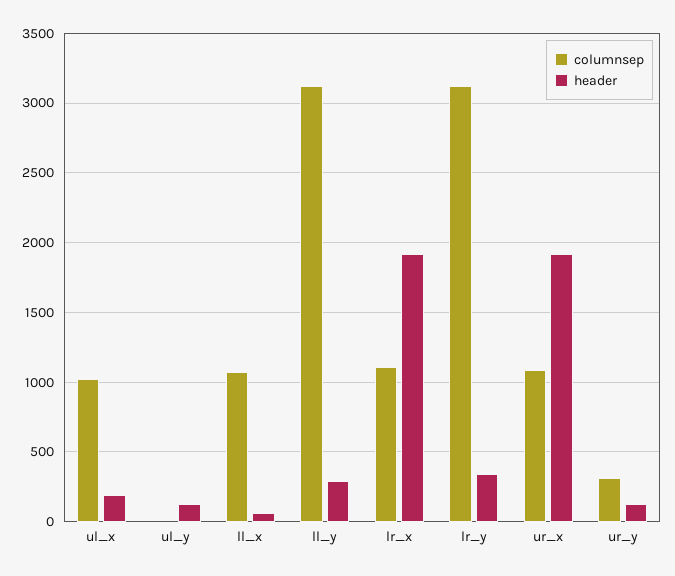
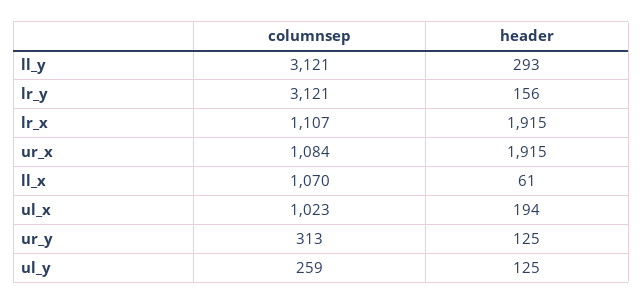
  {
    "columnsep": {
      "ul_x": 1023,
-     "ul_y": 0,
+     "ul_y": 259,
      "ll_x": 1070,
      "ll_y": 3121,
      "lr_x": 1107,
      "lr_y": 3121,
      "ur_x": 1084,
      "ur_y": 313
    },
    "header": {
      "ul_x": 194,
      "ul_y": 125,
      "ll_x": 61,
      "ll_y": 293,
      "lr_x": 1915,
-     "lr_y": 350,
+     "lr_y": 156,
      "ur_x": 1915,
      "ur_y": 125
    }
  }

